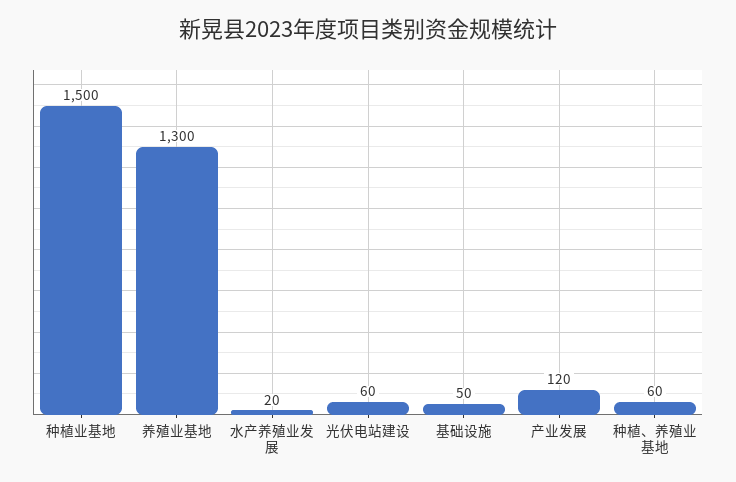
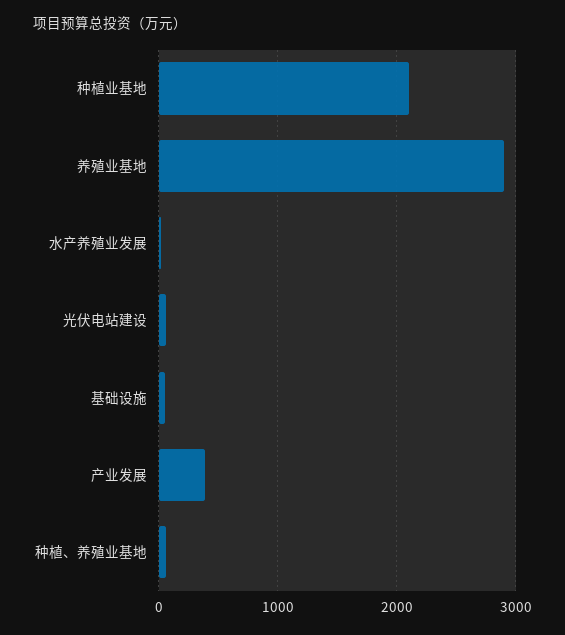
  {
-   "种植业基地": 1500,
+   "种植业基地": 2100,
-   "养殖业基地": 1300,
+   "养殖业基地": 2900,
    "水产养殖业发展": 20,
    "光伏电站建设": 60,
    "基础设施": 50,
-   "产业发展": 120,
+   "产业发展": 400,
    "种植、养殖业基地": 60
  }

